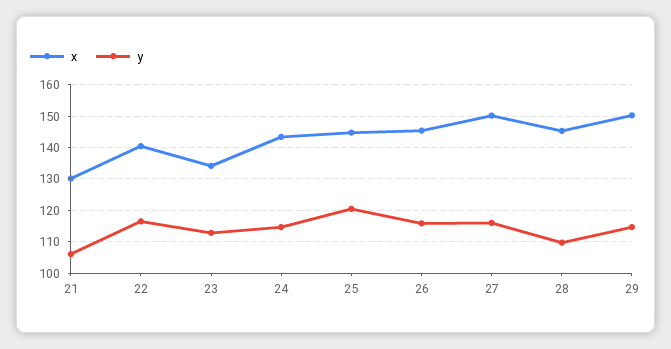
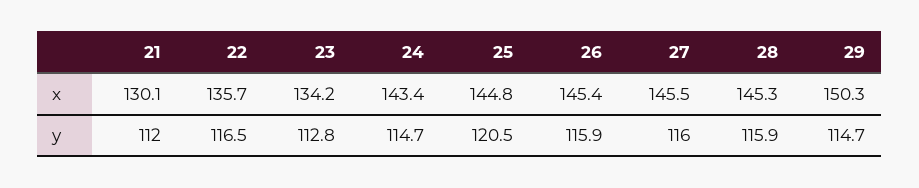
  {
    "x": {
      "21": 130.1,
-     "22": 140,
+     "22": 135.7,
      "23": 134.2,
      "24": 143.4,
      "25": 144.8,
      "26": 145.4,
-     "27": 150,
+     "27": 145.5,
      "28": 145.3,
      "29": 150.3
    },
    "y": {
-     "21": 106,
+     "21": 112,
      "22": 116.5,
      "23": 112.8,
      "24": 114.7,
      "25": 120.5,
      "26": 115.9,
      "27": 116,
-     "28": 110,
+     "28": 115.9,
      "29": 114.7
    }
  }

